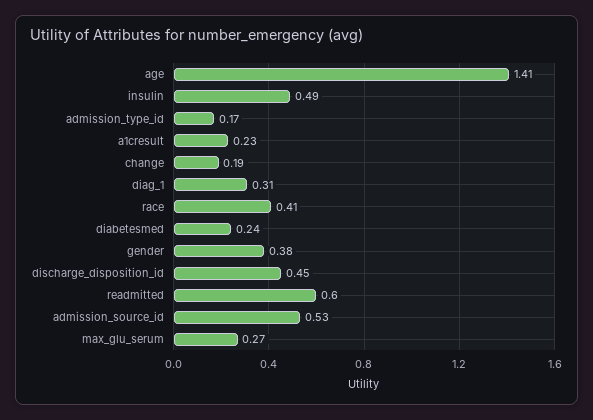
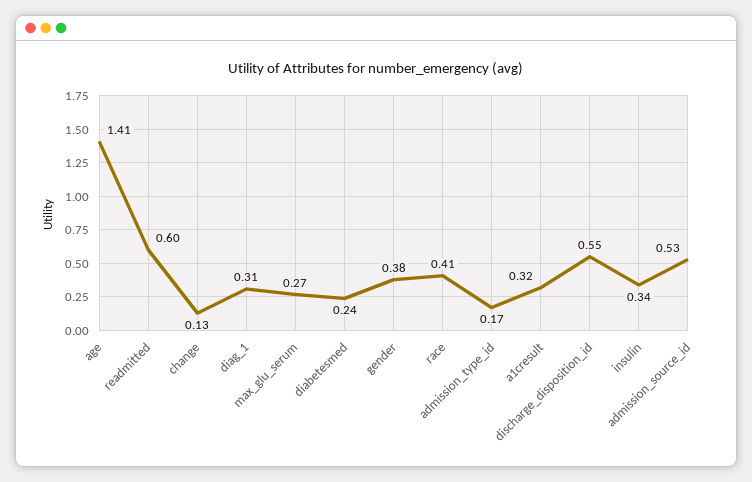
  {
    "age": 1.41,
-   "insulin": 0.49,
+   "insulin": 0.34,
    "admission_type_id": 0.17,
-   "a1cresult": 0.23,
+   "a1cresult": 0.32,
-   "change": 0.19,
+   "change": 0.13,
    "diag_1": 0.31,
    "race": 0.41,
    "diabetesmed": 0.24,
    "gender": 0.38,
-   "discharge_disposition_id": 0.45,
+   "discharge_disposition_id": 0.55,
    "readmitted": 0.6,
    "admission_source_id": 0.53,
    "max_glu_serum": 0.27
  }

